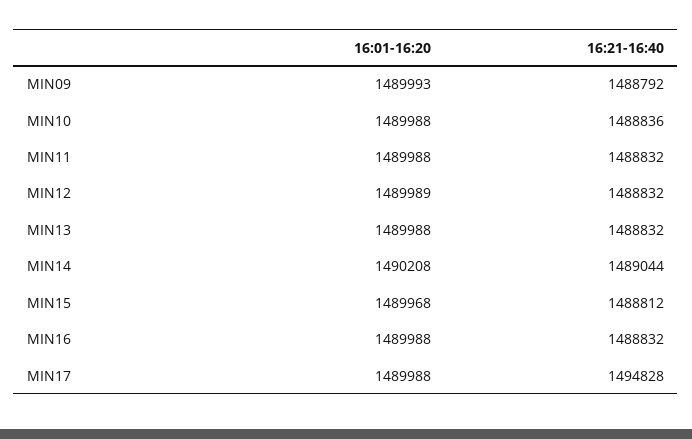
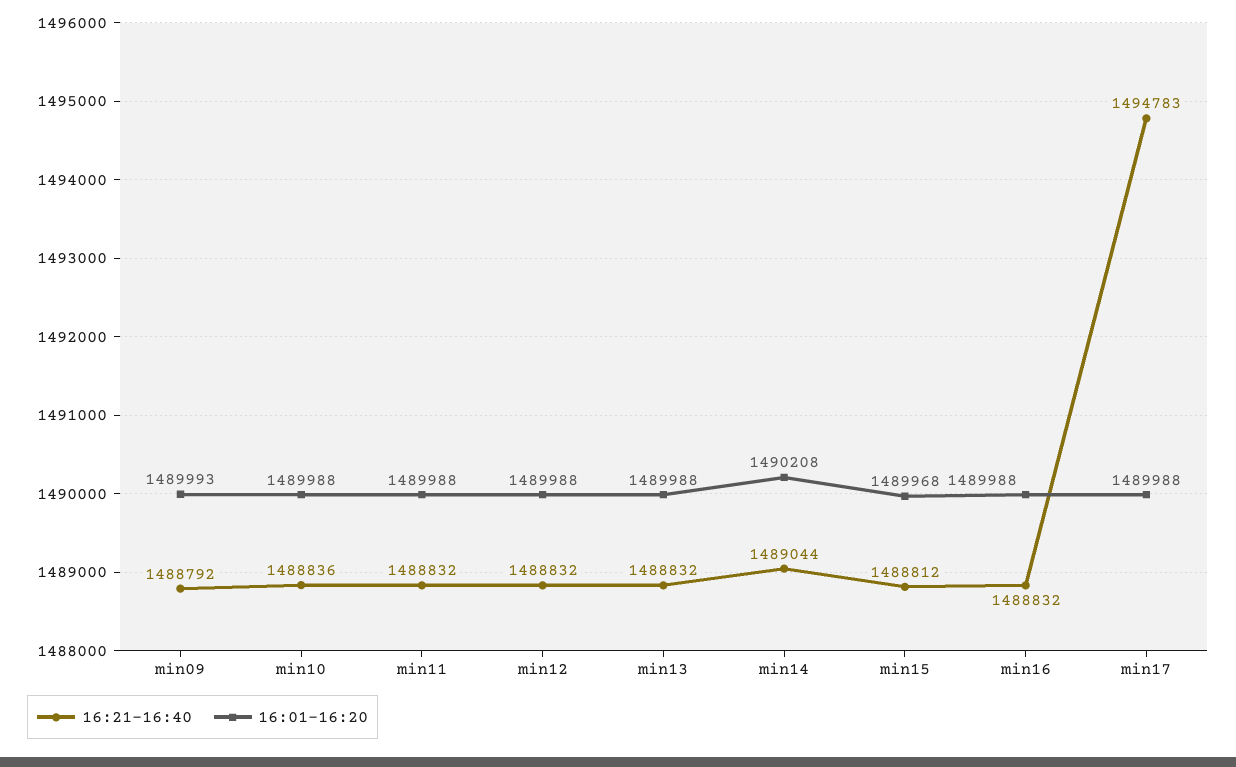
  {
    "16:01-16:20": {
      "MIN09": 1489993,
      "MIN10": 1489988,
      "MIN11": 1489988,
-     "MIN12": 1489989,
+     "MIN12": 1489988,
      "MIN13": 1489988,
      "MIN14": 1490208,
      "MIN15": 1489968,
      "MIN16": 1489988,
      "MIN17": 1489988
    },
    "16:21-16:40": {
      "MIN09": 1488792,
      "MIN10": 1488836,
      "MIN11": 1488832,
      "MIN12": 1488832,
      "MIN13": 1488832,
      "MIN14": 1489044,
      "MIN15": 1488812,
      "MIN16": 1488832,
-     "MIN17": 1494828
+     "MIN17": 1494783
    }
  }

